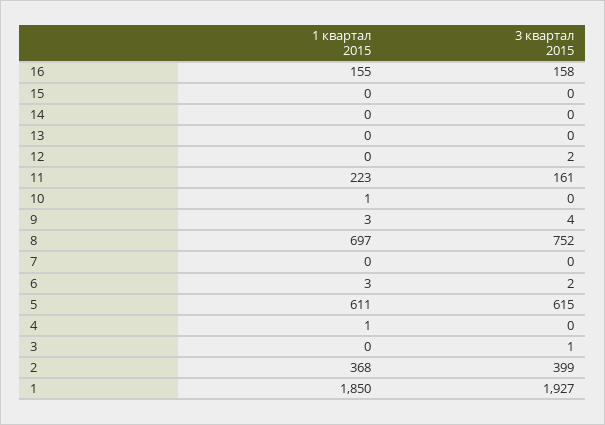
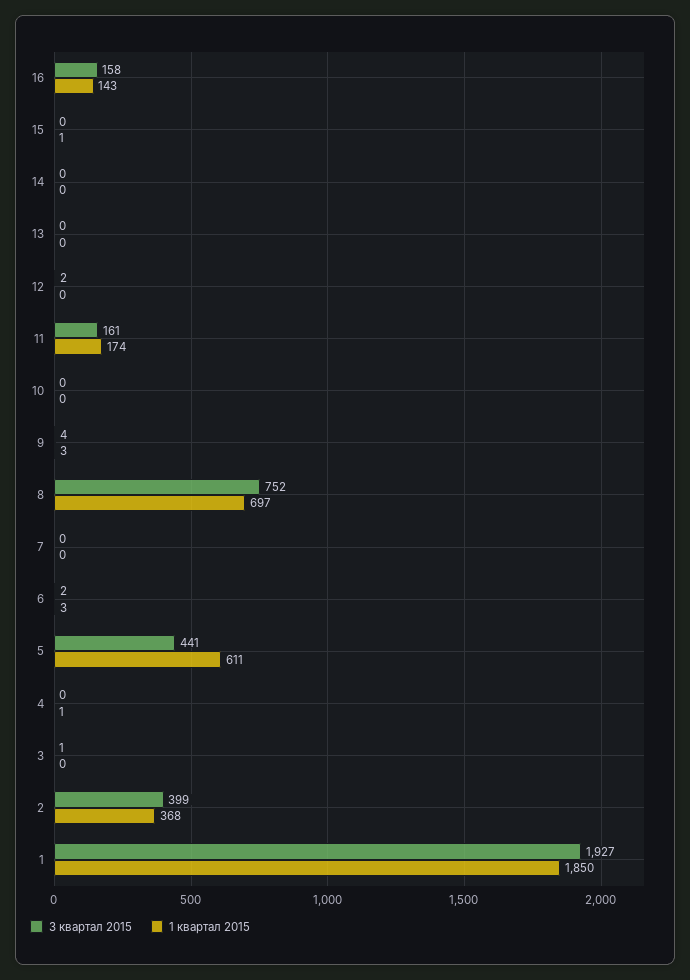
  {
    "1 квартал 2015": {
-     "16": 155,
+     "16": 143,
-     "15": 0,
+     "15": 1,
      "14": 0,
      "13": 0,
      "12": 0,
-     "11": 223,
+     "11": 174,
-     "10": 1,
+     "10": 0,
      "9": 3,
      "8": 697,
      "7": 0,
      "6": 3,
      "5": 611,
      "4": 1,
      "3": 0,
      "2": 368,
      "1": 1850
    },
    "3 квартал 2015": {
      "16": 158,
      "15": 0,
      "14": 0,
      "13": 0,
      "12": 2,
      "11": 161,
      "10": 0,
      "9": 4,
      "8": 752,
      "7": 0,
      "6": 2,
-     "5": 615,
+     "5": 441,
      "4": 0,
      "3": 1,
      "2": 399,
      "1": 1927
    }
  }

